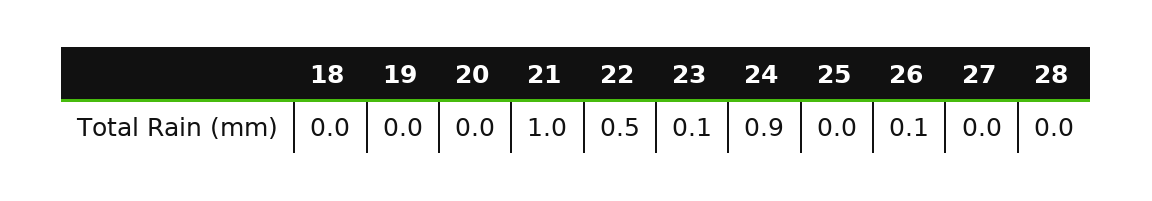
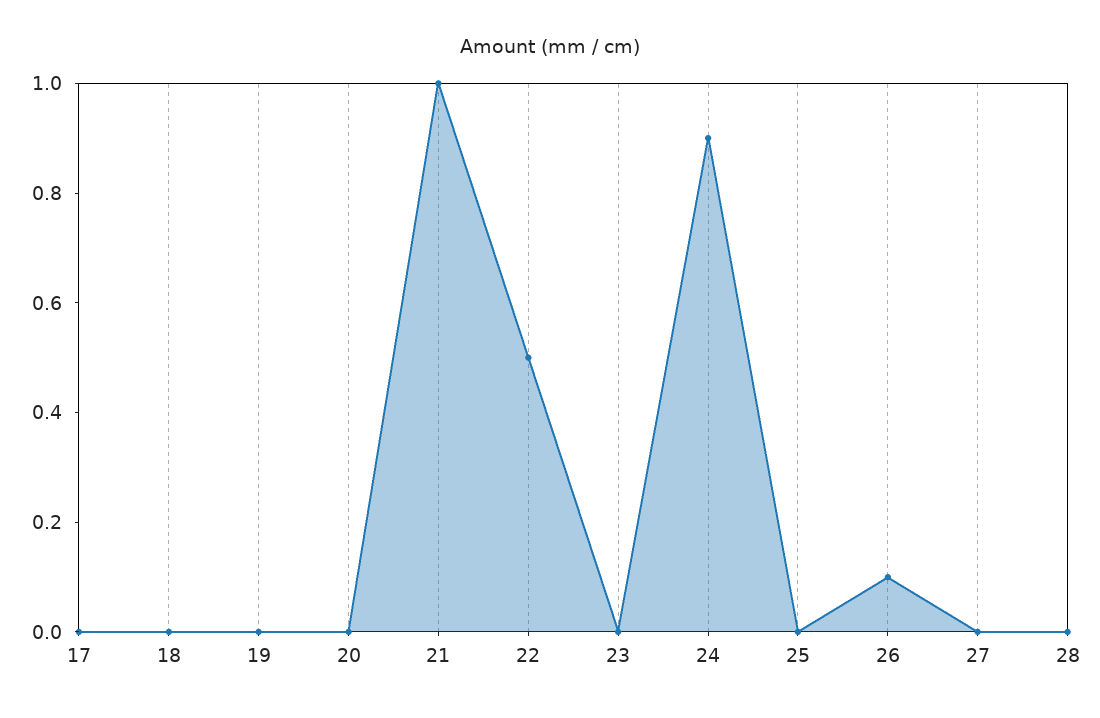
  {
    "18": 0,
    "19": 0,
    "20": 0,
    "21": 1,
    "22": 0.5,
-   "23": 0.1,
+   "23": 0,
    "24": 0.9,
    "25": 0,
    "26": 0.1,
    "27": 0,
-   "28": 0
+   "28": 0,
+   "17": 0
  }

